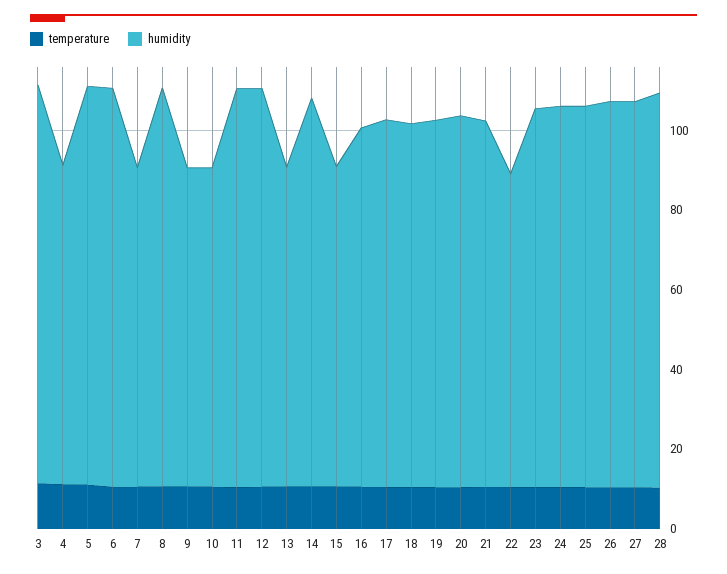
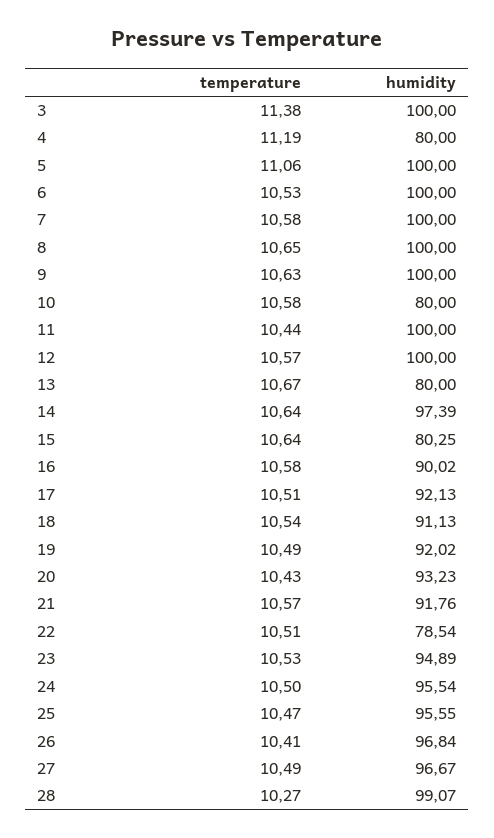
  {
    "temperature": {
      "3": 11.38,
      "4": 11.19,
      "5": 11.06,
      "6": 10.53,
      "7": 10.58,
      "8": 10.65,
      "9": 10.63,
      "10": 10.58,
      "11": 10.44,
      "12": 10.57,
      "13": 10.67,
      "14": 10.64,
      "15": 10.64,
      "16": 10.58,
      "17": 10.51,
      "18": 10.54,
      "19": 10.49,
      "20": 10.43,
      "21": 10.57,
      "22": 10.51,
      "23": 10.53,
      "24": 10.5,
      "25": 10.47,
      "26": 10.41,
      "27": 10.49,
      "28": 10.27
    },
    "humidity": {
      "3": 100,
      "4": 80,
      "5": 100,
      "6": 100,
-     "7": 80,
+     "7": 100,
      "8": 100,
-     "9": 80,
+     "9": 100,
      "10": 80,
      "11": 100,
      "12": 100,
      "13": 80,
      "14": 97.39,
      "15": 80.25,
      "16": 90.02,
      "17": 92.13,
      "18": 91.13,
      "19": 92.02,
      "20": 93.23,
      "21": 91.76,
      "22": 78.54,
      "23": 94.89,
      "24": 95.54,
      "25": 95.55,
      "26": 96.84,
      "27": 96.67,
      "28": 99.07
    }
  }

